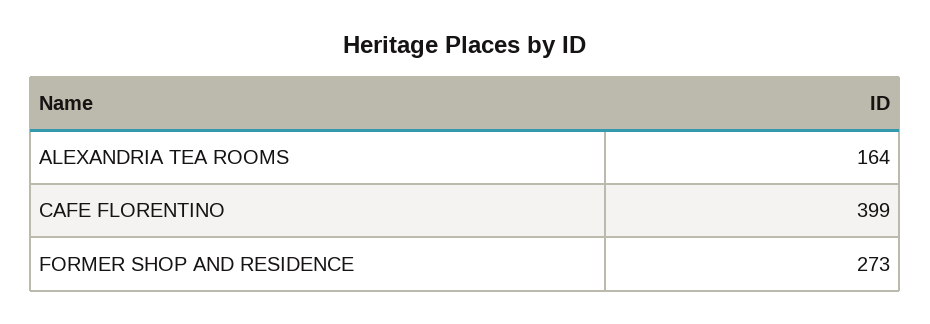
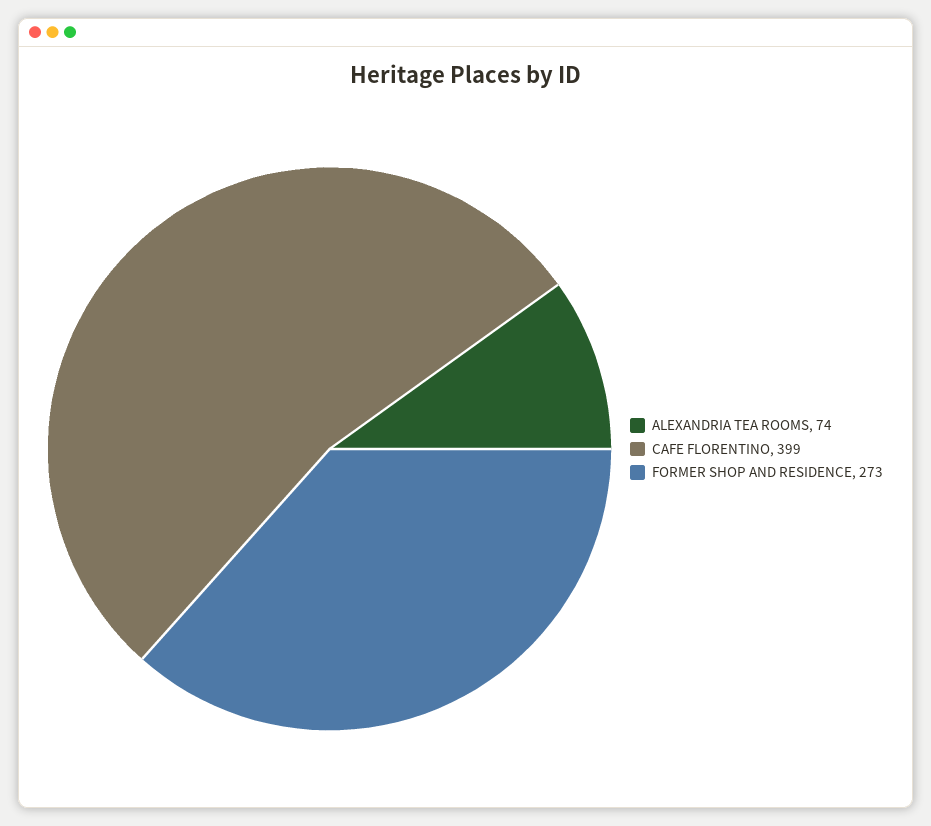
  {
-   "ALEXANDRIA TEA ROOMS": 164,
+   "ALEXANDRIA TEA ROOMS": 74,
    "CAFE FLORENTINO": 399,
    "FORMER SHOP AND RESIDENCE": 273
  }

